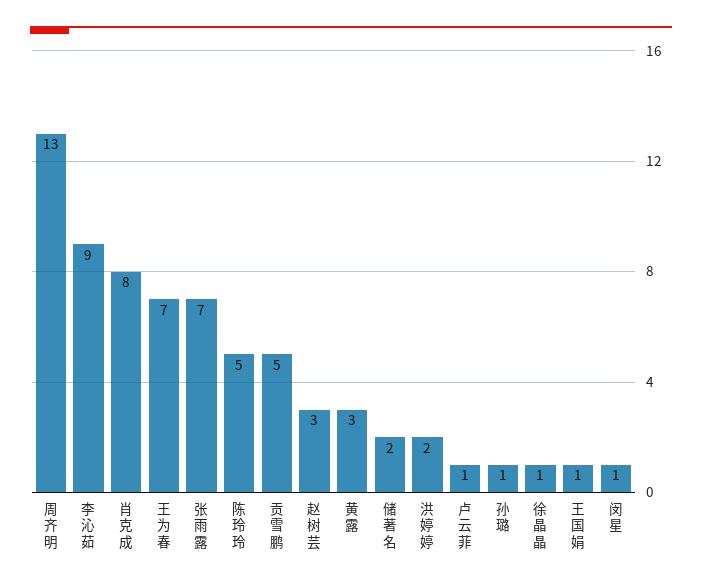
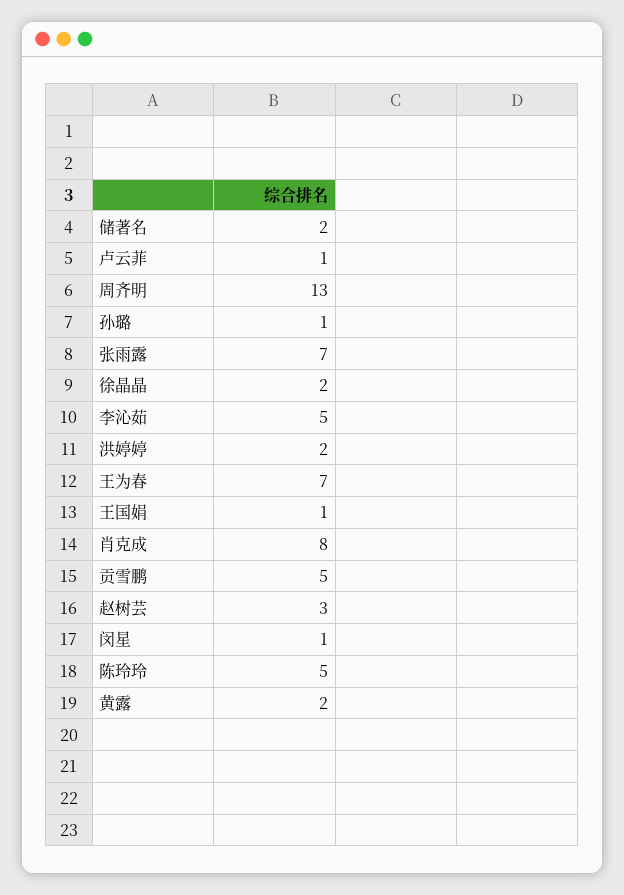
  {
    "周齐明": 13,
-   "李沁茹": 9,
+   "李沁茹": 5,
    "肖克成": 8,
    "王为春": 7,
    "张雨露": 7,
    "陈玲玲": 5,
    "贡雪鹏": 5,
    "赵树芸": 3,
-   "黄露": 3,
+   "黄露": 2,
    "储著名": 2,
    "洪婷婷": 2,
    "卢云菲": 1,
    "孙璐": 1,
-   "徐晶晶": 1,
+   "徐晶晶": 2,
    "王国娟": 1,
    "闵星": 1
  }

